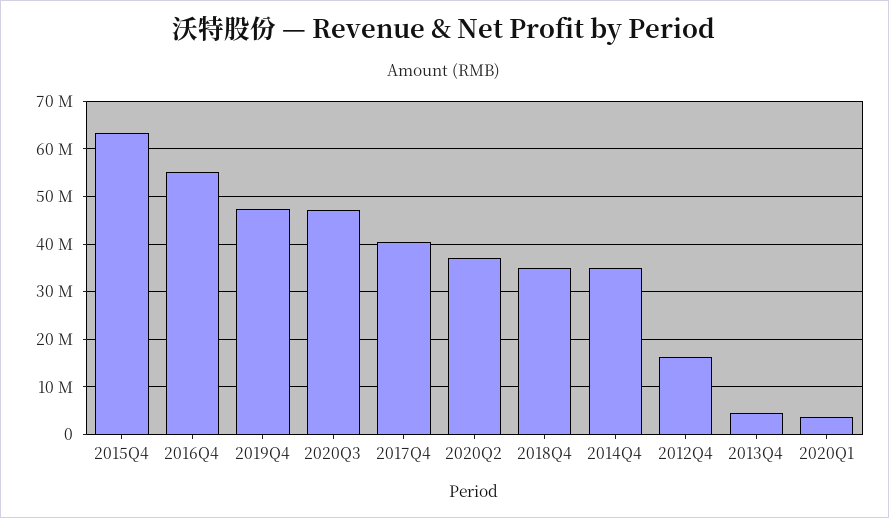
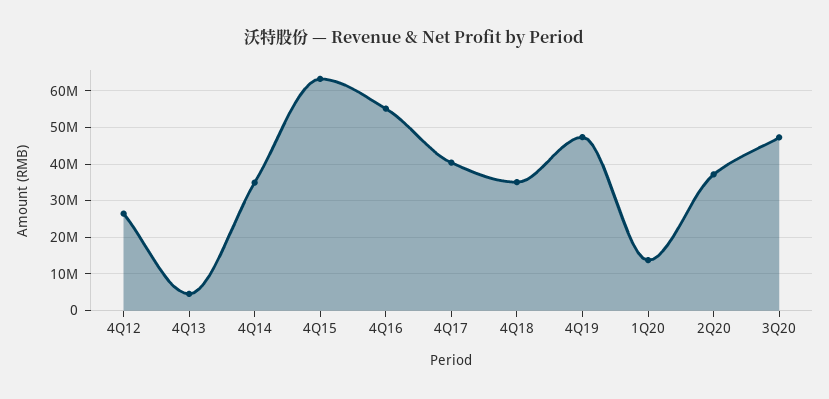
  {
    "2015Q4": 64000000,
    "2016Q4": 56000000,
    "2019Q4": 48000000,
    "2020Q3": 48000000,
    "2017Q4": 40000000,
    "2020Q2": 38000000,
    "2018Q4": 36000000,
    "2014Q4": 34000000,
-   "2012Q4": 16000000,
+   "2012Q4": 26000000,
    "2013Q4": 4000000,
-   "2020Q1": 4000000
+   "2020Q1": 14000000
  }

